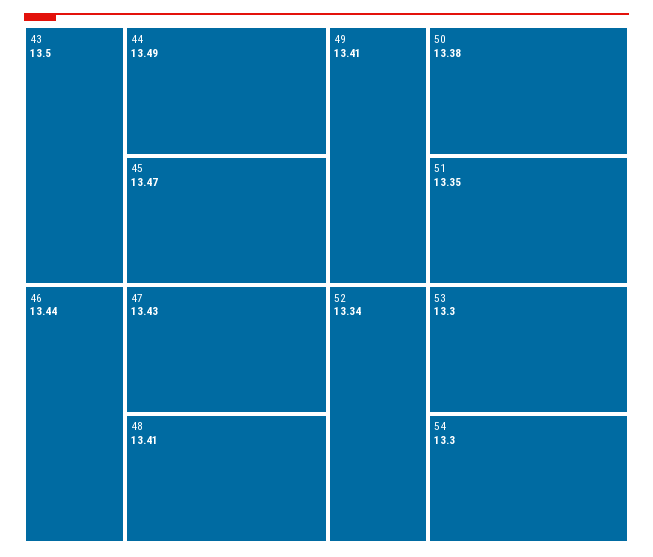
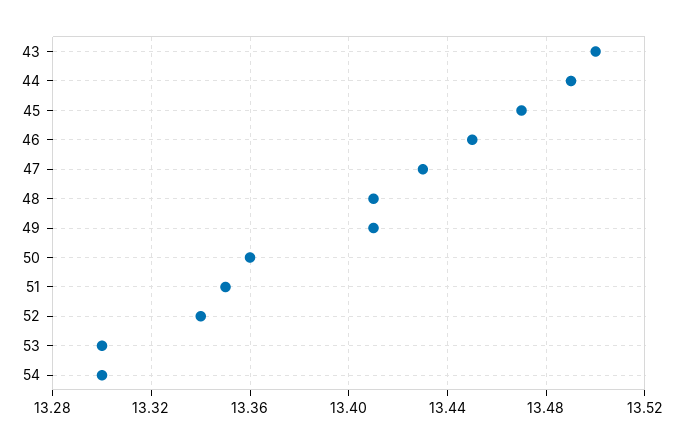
  {
    "43": 13.5,
    "44": 13.49,
    "45": 13.47,
-   "46": 13.44,
+   "46": 13.45,
    "47": 13.43,
    "48": 13.41,
    "49": 13.41,
-   "50": 13.38,
+   "50": 13.36,
    "51": 13.35,
    "52": 13.34,
    "53": 13.3,
    "54": 13.3
  }

